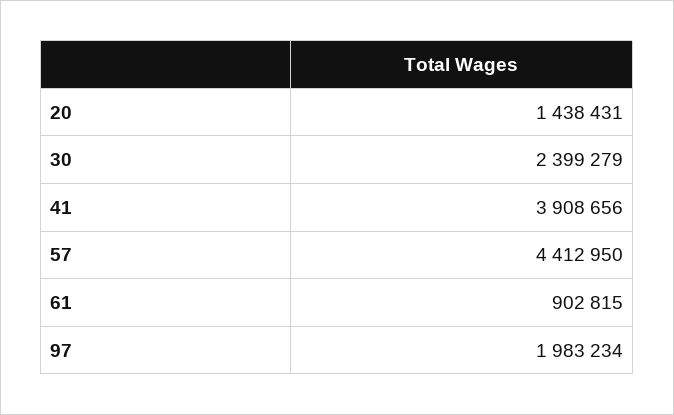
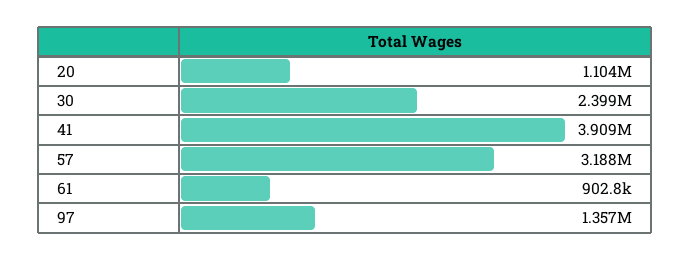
  {
-   "20": 1438431,
+   "20": 1104000,
    "30": 2399279,
    "41": 3908656,
-   "57": 4412950,
+   "57": 3188000,
    "61": 902815,
-   "97": 1983234
+   "97": 1357000
  }

